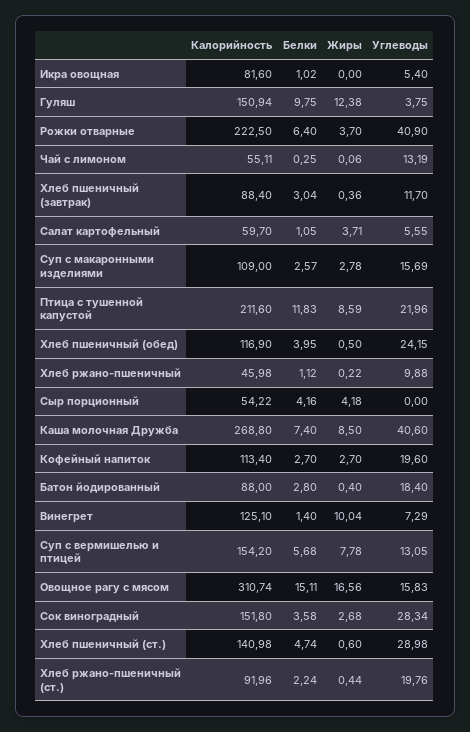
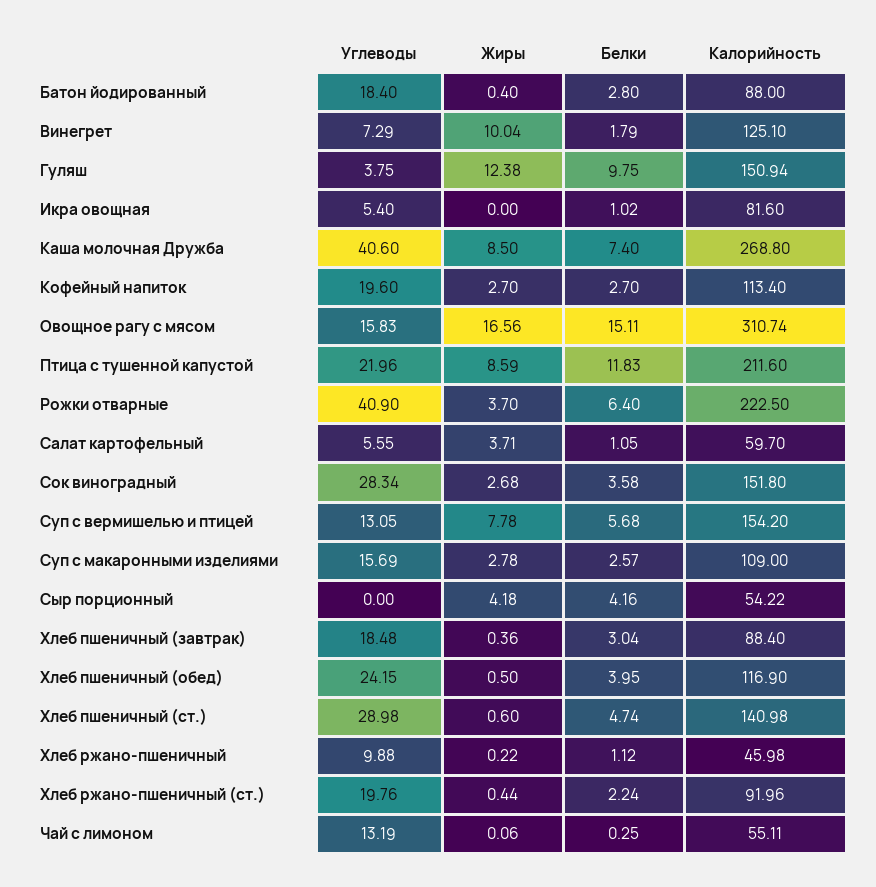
  {
    "Калорийность": {
      "Икра овощная": 81.6,
      "Гуляш": 150.94,
      "Рожки отварные": 222.5,
      "Чай с лимоном": 55.11,
      "Хлеб пшеничный (завтрак)": 88.4,
      "Салат картофельный": 59.7,
      "Суп с макаронными изделиями": 109,
      "Птица с тушенной капустой": 211.6,
      "Хлеб пшеничный (обед)": 116.9,
      "Хлеб ржано-пшеничный": 45.98,
      "Сыр порционный": 54.22,
      "Каша молочная Дружба": 268.8,
      "Кофейный напиток": 113.4,
      "Батон йодированный": 88,
      "Винегрет": 125.1,
      "Суп с вермишелью и птицей": 154.2,
      "Овощное рагу с мясом": 310.74,
      "Сок виноградный": 151.8,
      "Хлеб пшеничный (ст.)": 140.98,
      "Хлеб ржано-пшеничный (ст.)": 91.96
    },
    "Белки": {
      "Икра овощная": 1.02,
      "Гуляш": 9.75,
      "Рожки отварные": 6.4,
      "Чай с лимоном": 0.25,
      "Хлеб пшеничный (завтрак)": 3.04,
      "Салат картофельный": 1.05,
      "Суп с макаронными изделиями": 2.57,
      "Птица с тушенной капустой": 11.83,
      "Хлеб пшеничный (обед)": 3.95,
      "Хлеб ржано-пшеничный": 1.12,
      "Сыр порционный": 4.16,
      "Каша молочная Дружба": 7.4,
      "Кофейный напиток": 2.7,
      "Батон йодированный": 2.8,
-     "Винегрет": 1.4,
+     "Винегрет": 1.79,
      "Суп с вермишелью и птицей": 5.68,
      "Овощное рагу с мясом": 15.11,
      "Сок виноградный": 3.58,
      "Хлеб пшеничный (ст.)": 4.74,
      "Хлеб ржано-пшеничный (ст.)": 2.24
    },
    "Жиры": {
      "Икра овощная": 0,
      "Гуляш": 12.38,
      "Рожки отварные": 3.7,
      "Чай с лимоном": 0.06,
      "Хлеб пшеничный (завтрак)": 0.36,
      "Салат картофельный": 3.71,
      "Суп с макаронными изделиями": 2.78,
      "Птица с тушенной капустой": 8.59,
      "Хлеб пшеничный (обед)": 0.5,
      "Хлеб ржано-пшеничный": 0.22,
      "Сыр порционный": 4.18,
      "Каша молочная Дружба": 8.5,
      "Кофейный напиток": 2.7,
      "Батон йодированный": 0.4,
      "Винегрет": 10.04,
      "Суп с вермишелью и птицей": 7.78,
      "Овощное рагу с мясом": 16.56,
      "Сок виноградный": 2.68,
      "Хлеб пшеничный (ст.)": 0.6,
      "Хлеб ржано-пшеничный (ст.)": 0.44
    },
    "Углеводы": {
      "Икра овощная": 5.4,
      "Гуляш": 3.75,
      "Рожки отварные": 40.9,
      "Чай с лимоном": 13.19,
-     "Хлеб пшеничный (завтрак)": 11.7,
+     "Хлеб пшеничный (завтрак)": 18.48,
      "Салат картофельный": 5.55,
      "Суп с макаронными изделиями": 15.69,
      "Птица с тушенной капустой": 21.96,
      "Хлеб пшеничный (обед)": 24.15,
      "Хлеб ржано-пшеничный": 9.88,
      "Сыр порционный": 0,
      "Каша молочная Дружба": 40.6,
      "Кофейный напиток": 19.6,
      "Батон йодированный": 18.4,
      "Винегрет": 7.29,
      "Суп с вермишелью и птицей": 13.05,
      "Овощное рагу с мясом": 15.83,
      "Сок виноградный": 28.34,
      "Хлеб пшеничный (ст.)": 28.98,
      "Хлеб ржано-пшеничный (ст.)": 19.76
    }
  }

